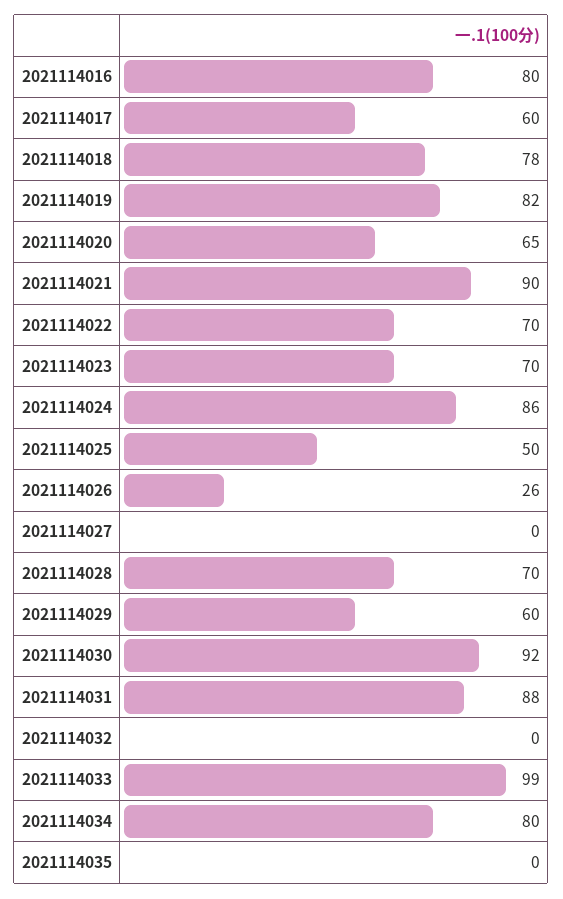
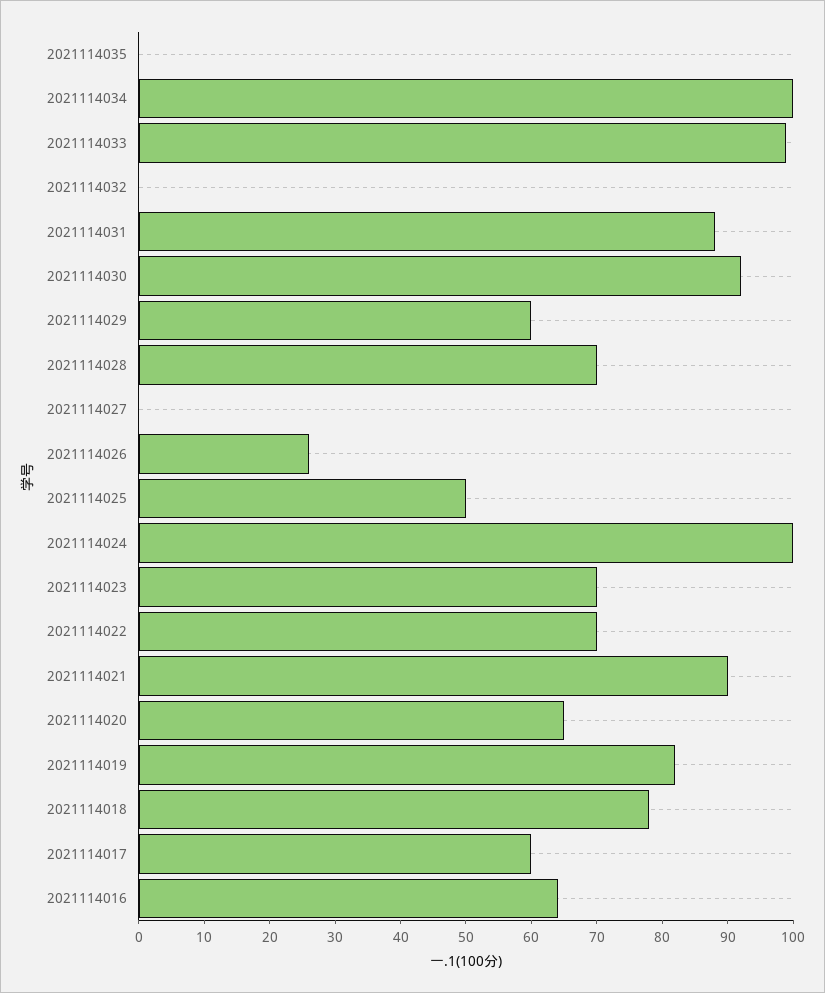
  {
-   "2021114016": 80,
+   "2021114016": 65,
    "2021114017": 60,
    "2021114018": 78,
    "2021114019": 82,
    "2021114020": 65,
    "2021114021": 90,
    "2021114022": 70,
    "2021114023": 70,
-   "2021114024": 86,
+   "2021114024": 100,
    "2021114025": 50,
    "2021114026": 26,
    "2021114027": 0,
    "2021114028": 70,
    "2021114029": 60,
    "2021114030": 92,
    "2021114031": 88,
    "2021114032": 0,
    "2021114033": 99,
-   "2021114034": 80,
+   "2021114034": 100,
    "2021114035": 0
  }

